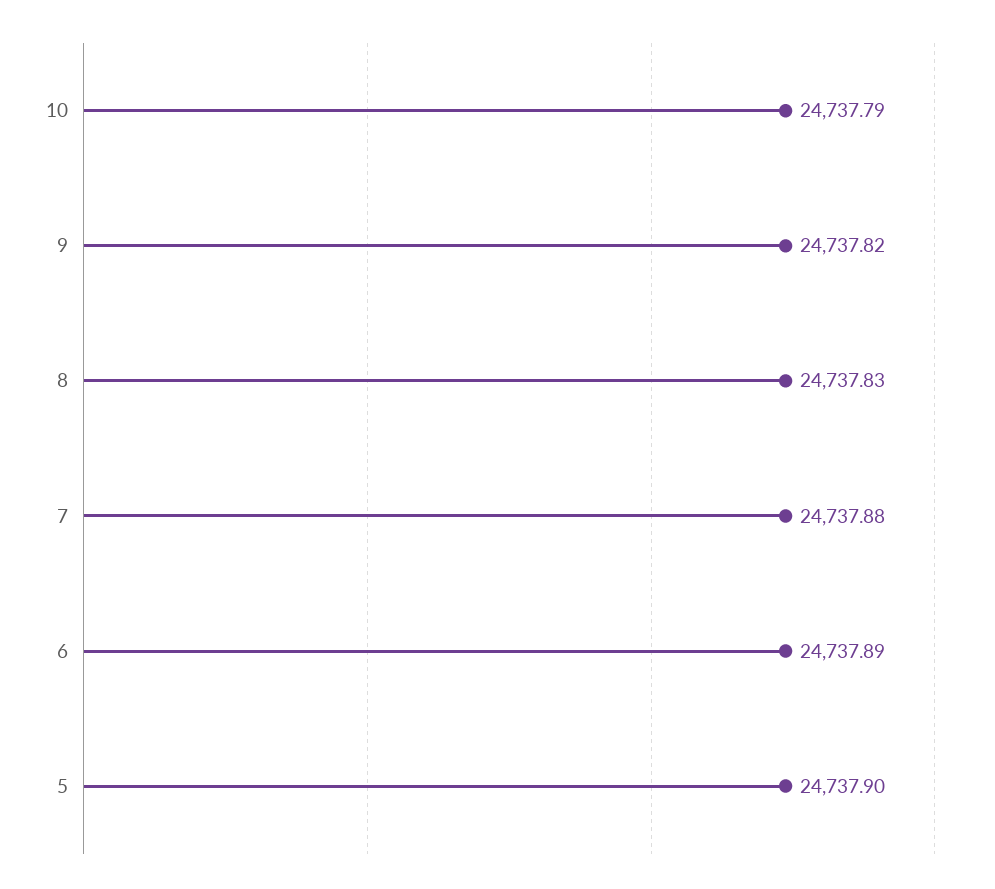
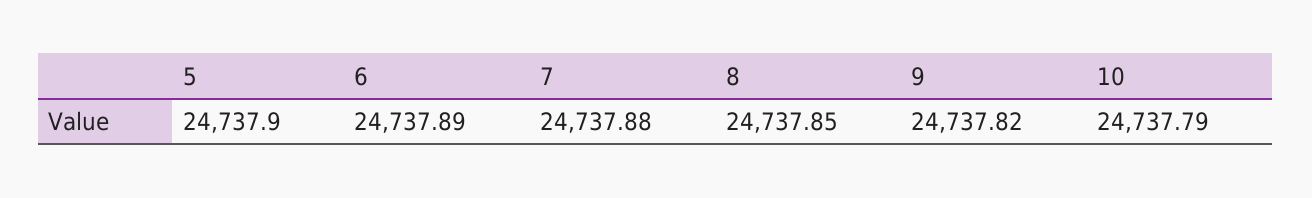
  {
    "10": 24737.79,
    "9": 24737.82,
-   "8": 24737.83,
+   "8": 24737.85,
    "7": 24737.88,
    "6": 24737.89,
    "5": 24737.9
  }

